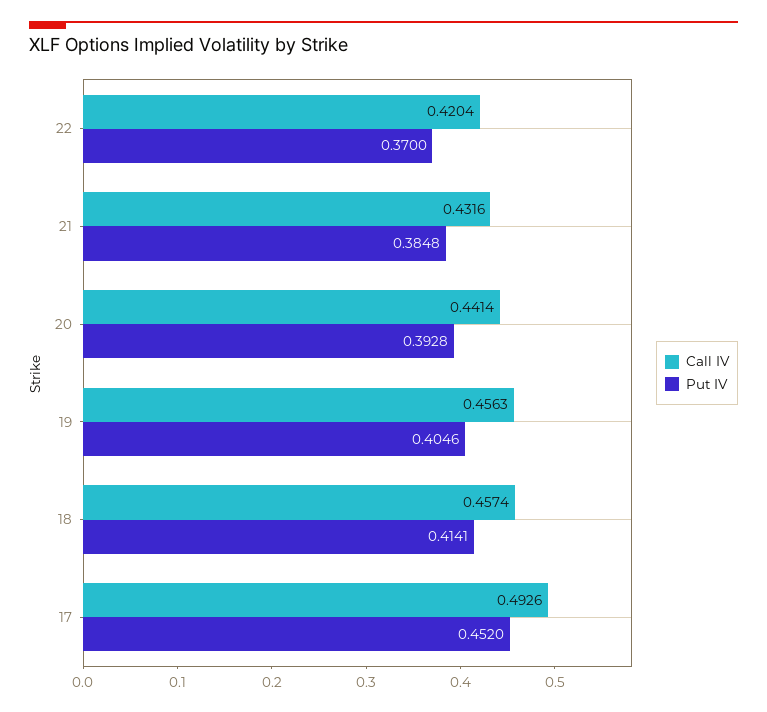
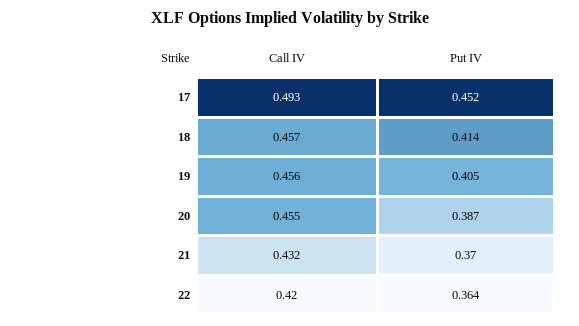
  {
    "Call IV": {
      "22": 0.4204,
      "21": 0.4316,
-     "20": 0.4414,
+     "20": 0.455,
      "19": 0.4563,
      "18": 0.4574,
      "17": 0.4926
    },
    "Put IV": {
-     "22": 0.37,
+     "22": 0.364,
-     "21": 0.3848,
+     "21": 0.37,
-     "20": 0.3928,
+     "20": 0.387,
      "19": 0.4046,
      "18": 0.4141,
      "17": 0.452
    }
  }

